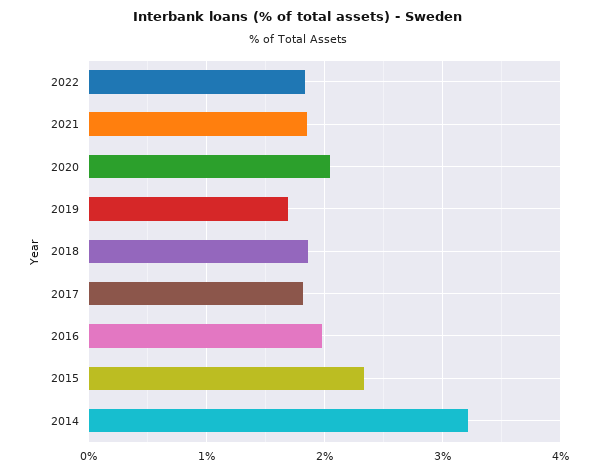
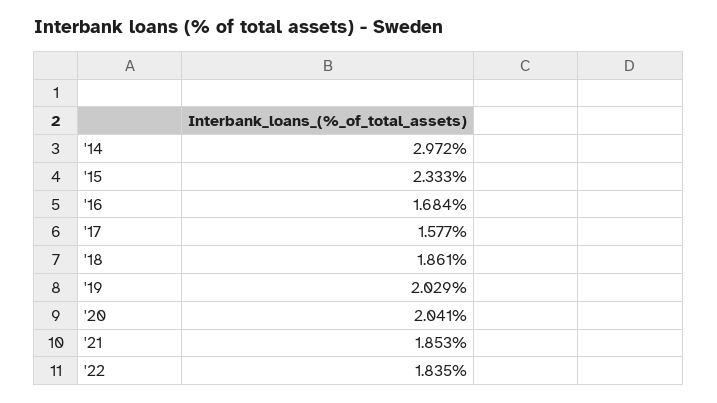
  {
    "2022": 1.835,
    "2021": 1.853,
    "2020": 2.041,
-   "2019": 1.7,
+   "2019": 2.029,
    "2018": 1.861,
-   "2017": 1.8,
+   "2017": 1.577,
-   "2016": 2,
+   "2016": 1.684,
    "2015": 2.333,
-   "2014": 3.2
+   "2014": 2.972
  }

